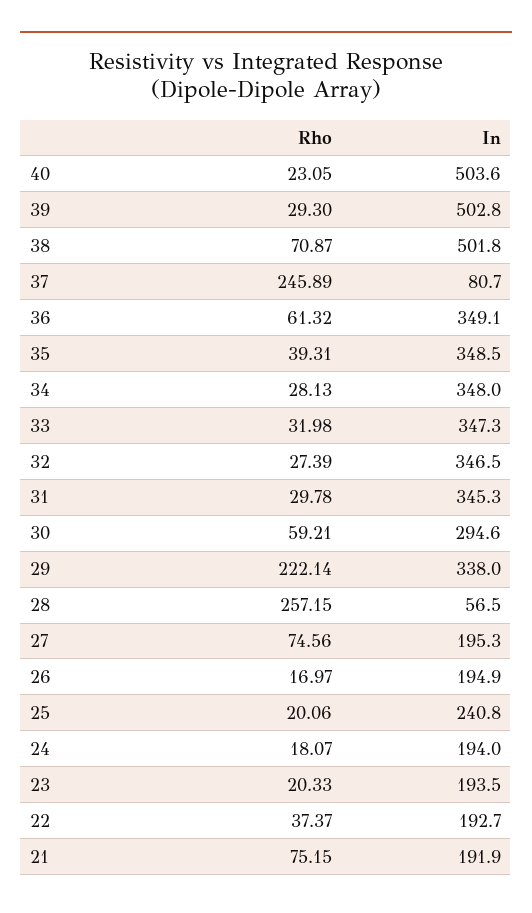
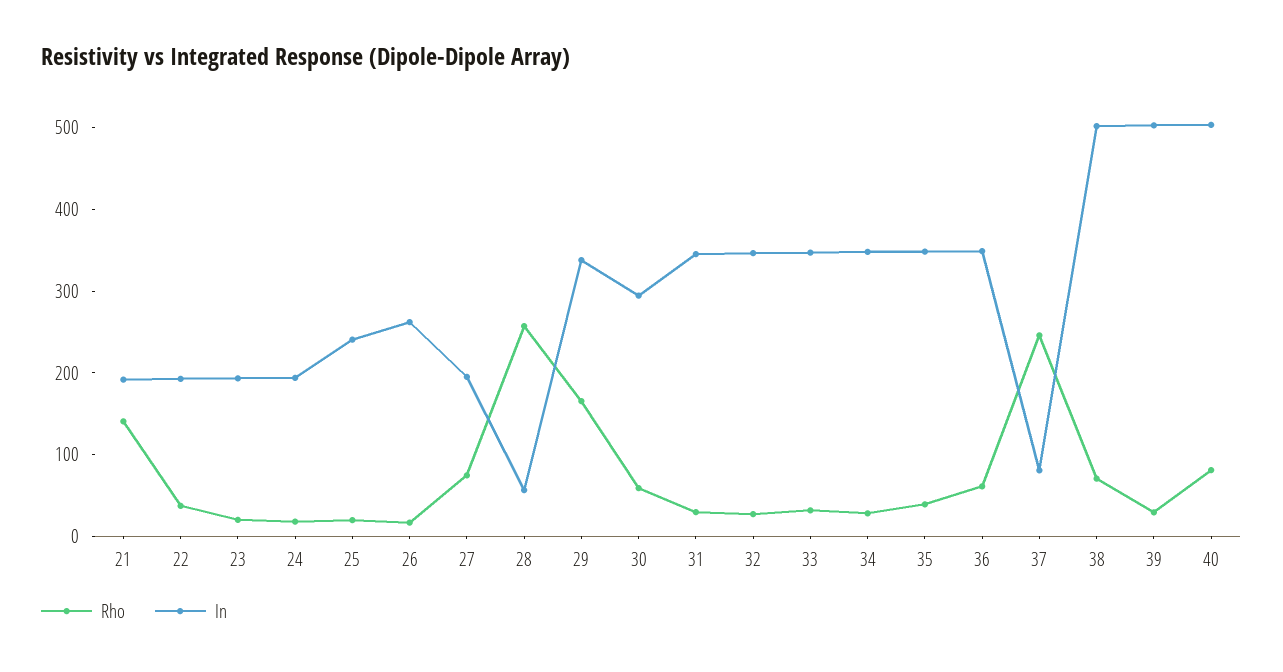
  {
    "Rho": {
-     "40": 23.05,
+     "40": 80,
      "39": 29.3,
      "38": 70.87,
      "37": 245.89,
      "36": 61.32,
      "35": 39.31,
      "34": 28.13,
      "33": 31.98,
      "32": 27.39,
      "31": 29.78,
      "30": 59.21,
-     "29": 222.14,
+     "29": 160,
      "28": 257.15,
      "27": 74.56,
      "26": 16.97,
      "25": 20.06,
      "24": 18.07,
      "23": 20.33,
      "22": 37.37,
-     "21": 75.15
+     "21": 140
    },
    "In": {
      "40": 503.6,
      "39": 502.8,
      "38": 501.8,
      "37": 80.7,
      "36": 349.1,
      "35": 348.5,
      "34": 348,
      "33": 347.3,
      "32": 346.5,
      "31": 345.3,
      "30": 294.6,
      "29": 338,
      "28": 56.5,
      "27": 195.3,
-     "26": 194.9,
+     "26": 260,
      "25": 240.8,
      "24": 194,
      "23": 193.5,
      "22": 192.7,
      "21": 191.9
    }
  }

